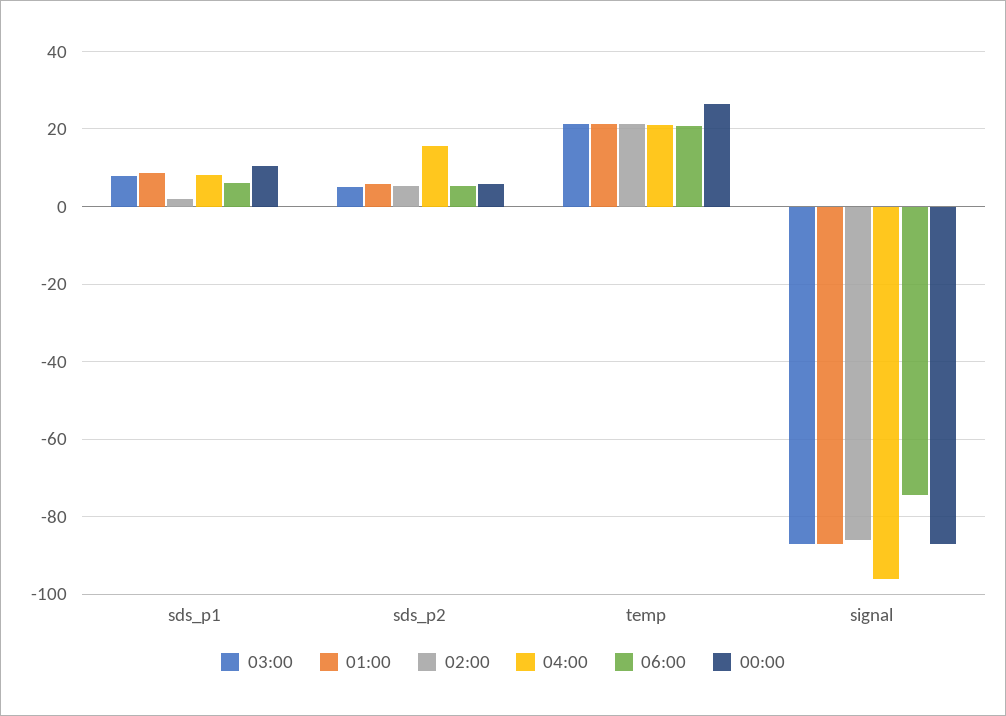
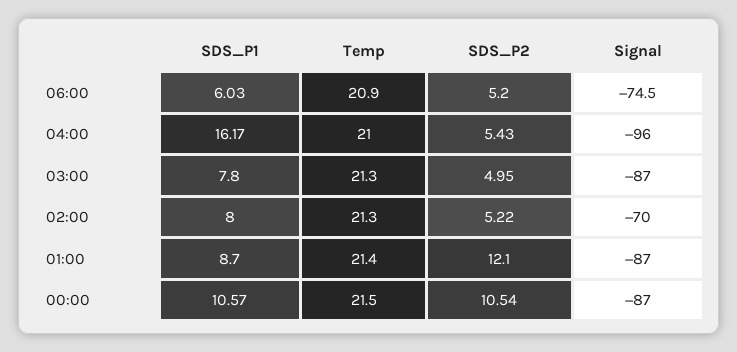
  {
    "03:00": {
      "sds_p1": 7.8,
      "sds_p2": 4.95,
      "temp": 21.3,
      "signal": -87
    },
    "01:00": {
      "sds_p1": 8.7,
-     "sds_p2": 6,
+     "sds_p2": 12.1,
      "temp": 21.4,
      "signal": -87
    },
    "02:00": {
-     "sds_p1": 2,
+     "sds_p1": 8,
      "sds_p2": 5.22,
      "temp": 21.3,
-     "signal": -86
+     "signal": -70
    },
    "04:00": {
-     "sds_p1": 8,
+     "sds_p1": 16.17,
-     "sds_p2": 16,
+     "sds_p2": 5.43,
      "temp": 21,
      "signal": -96
    },
    "06:00": {
      "sds_p1": 6.03,
      "sds_p2": 5.2,
      "temp": 20.9,
      "signal": -74.5
    },
    "00:00": {
      "sds_p1": 10.57,
-     "sds_p2": 6,
+     "sds_p2": 10.54,
-     "temp": 26,
+     "temp": 21.5,
      "signal": -87
    }
  }

